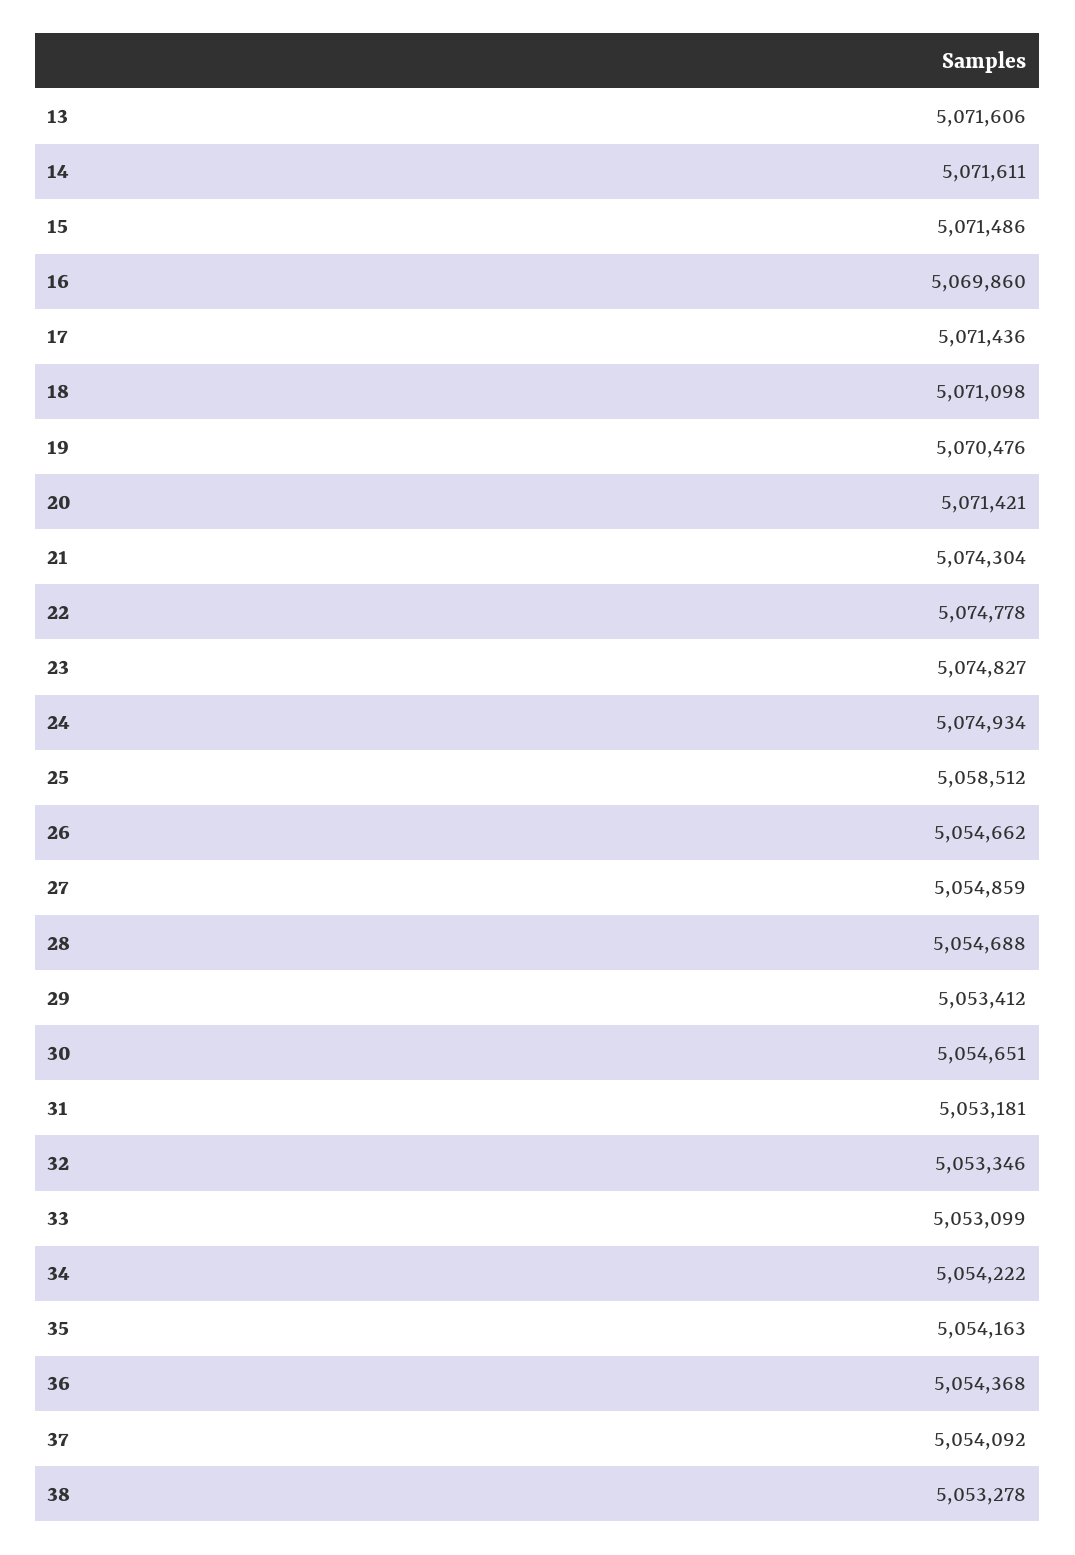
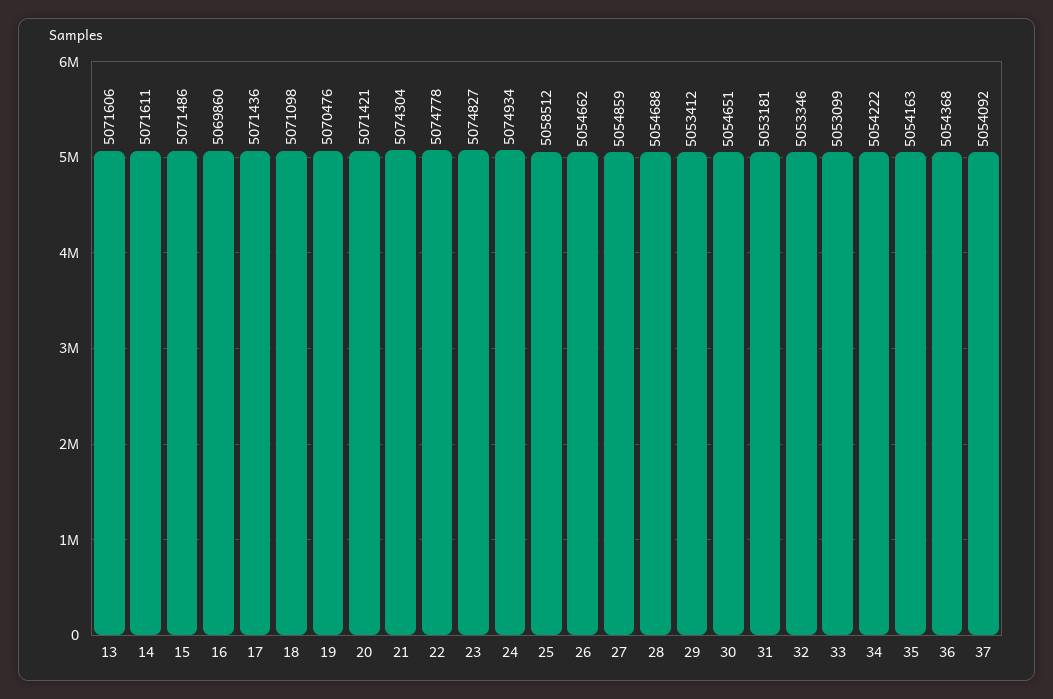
  {
    "13": 5071606,
    "14": 5071611,
    "15": 5071486,
    "16": 5069860,
    "17": 5071436,
    "18": 5071098,
    "19": 5070476,
    "20": 5071421,
    "21": 5074304,
    "22": 5074778,
    "23": 5074827,
    "24": 5074934,
    "25": 5058512,
    "26": 5054662,
    "27": 5054859,
    "28": 5054688,
    "29": 5053412,
    "30": 5054651,
    "31": 5053181,
    "32": 5053346,
    "33": 5053099,
    "34": 5054222,
    "35": 5054163,
    "36": 5054368,
-   "37": 5054092,
+   "37": 5054092
-   "38": 5053278
  }

